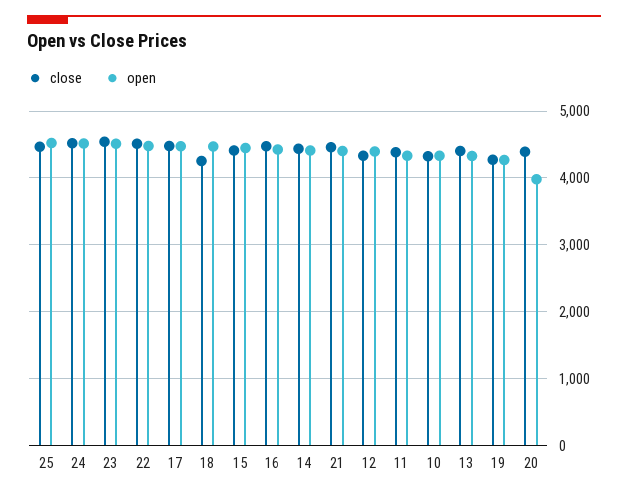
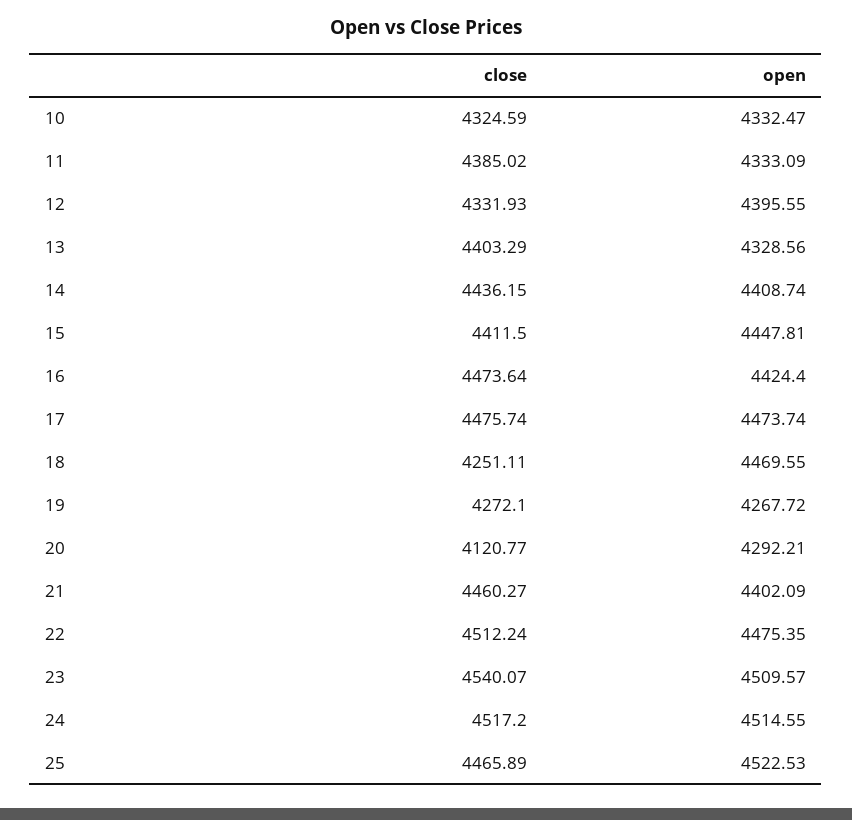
  {
    "close": {
      "25": 4465.89,
      "24": 4517.2,
      "23": 4540.07,
      "22": 4512.24,
      "17": 4475.74,
      "18": 4251.11,
      "15": 4411.5,
      "16": 4473.64,
      "14": 4436.15,
      "21": 4460.27,
      "12": 4331.93,
      "11": 4385.02,
      "10": 4324.59,
      "13": 4403.29,
      "19": 4272.1,
-     "20": 4400
+     "20": 4120.77
    },
    "open": {
      "25": 4522.53,
      "24": 4514.55,
      "23": 4509.57,
      "22": 4475.35,
      "17": 4473.74,
      "18": 4469.55,
      "15": 4447.81,
      "16": 4424.4,
      "14": 4408.74,
      "21": 4402.09,
      "12": 4395.55,
      "11": 4333.09,
      "10": 4332.47,
      "13": 4328.56,
      "19": 4267.72,
-     "20": 4000
+     "20": 4292.21
    }
  }

